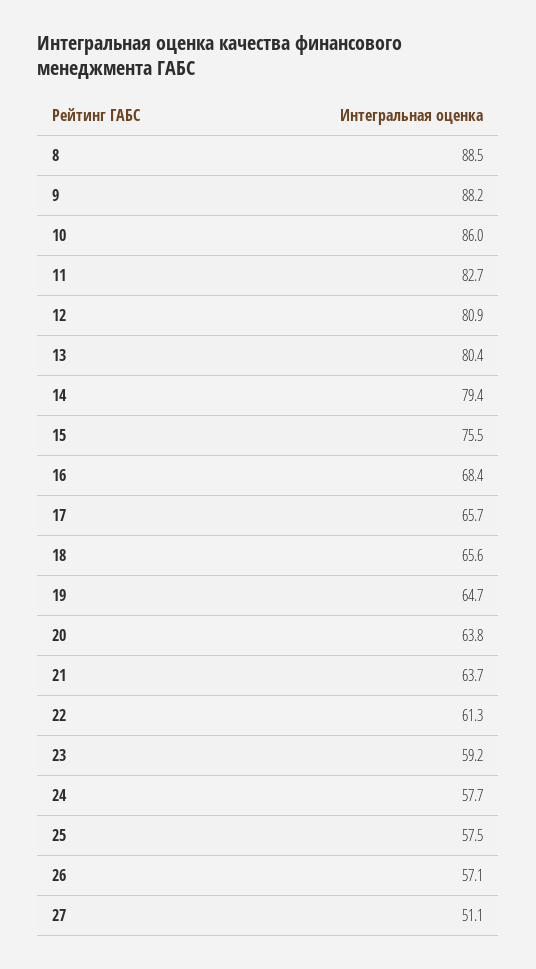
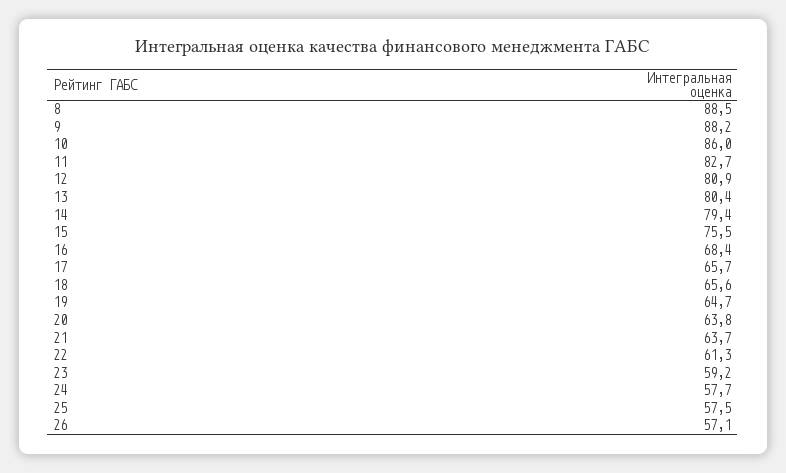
  {
    "8": 88.5,
    "9": 88.2,
    "10": 86,
    "11": 82.7,
    "12": 80.9,
    "13": 80.4,
    "14": 79.4,
    "15": 75.5,
    "16": 68.4,
    "17": 65.7,
    "18": 65.6,
    "19": 64.7,
    "20": 63.8,
    "21": 63.7,
    "22": 61.3,
    "23": 59.2,
    "24": 57.7,
    "25": 57.5,
-   "26": 57.1,
+   "26": 57.1
-   "27": 51.1
  }

